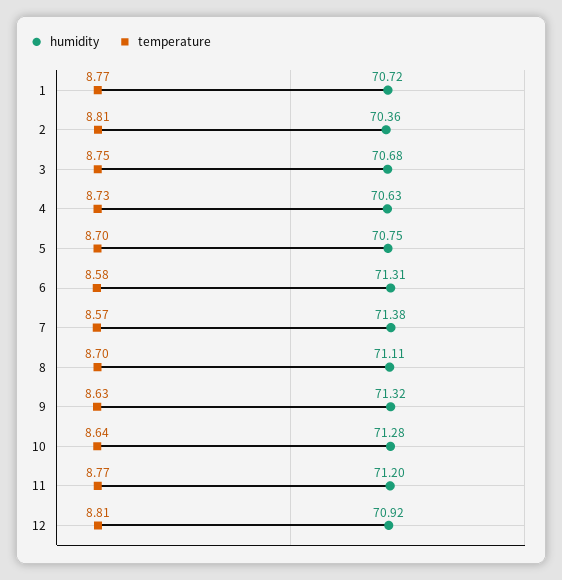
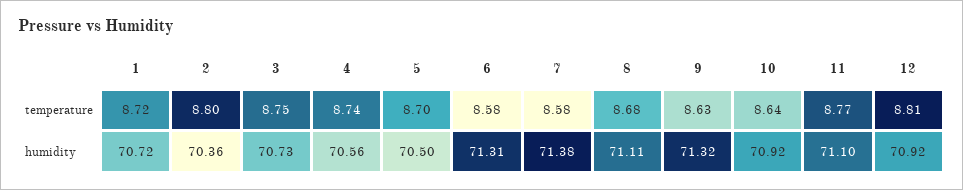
  {
    "humidity": {
      "1": 70.72,
      "2": 70.36,
-     "3": 70.68,
+     "3": 70.73,
-     "4": 70.63,
+     "4": 70.56,
-     "5": 70.75,
+     "5": 70.5,
      "6": 71.31,
      "7": 71.38,
      "8": 71.11,
      "9": 71.32,
-     "10": 71.28,
+     "10": 70.92,
-     "11": 71.2,
+     "11": 71.1,
      "12": 70.92
    },
    "temperature": {
-     "1": 8.77,
+     "1": 8.72,
-     "2": 8.81,
+     "2": 8.8,
      "3": 8.75,
-     "4": 8.73,
+     "4": 8.74,
      "5": 8.7,
      "6": 8.58,
-     "7": 8.57,
+     "7": 8.58,
-     "8": 8.7,
+     "8": 8.68,
      "9": 8.63,
      "10": 8.64,
      "11": 8.77,
      "12": 8.81
    }
  }

